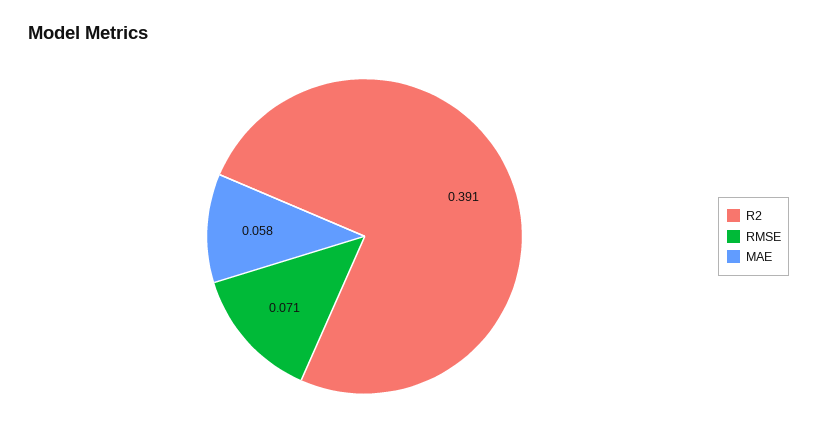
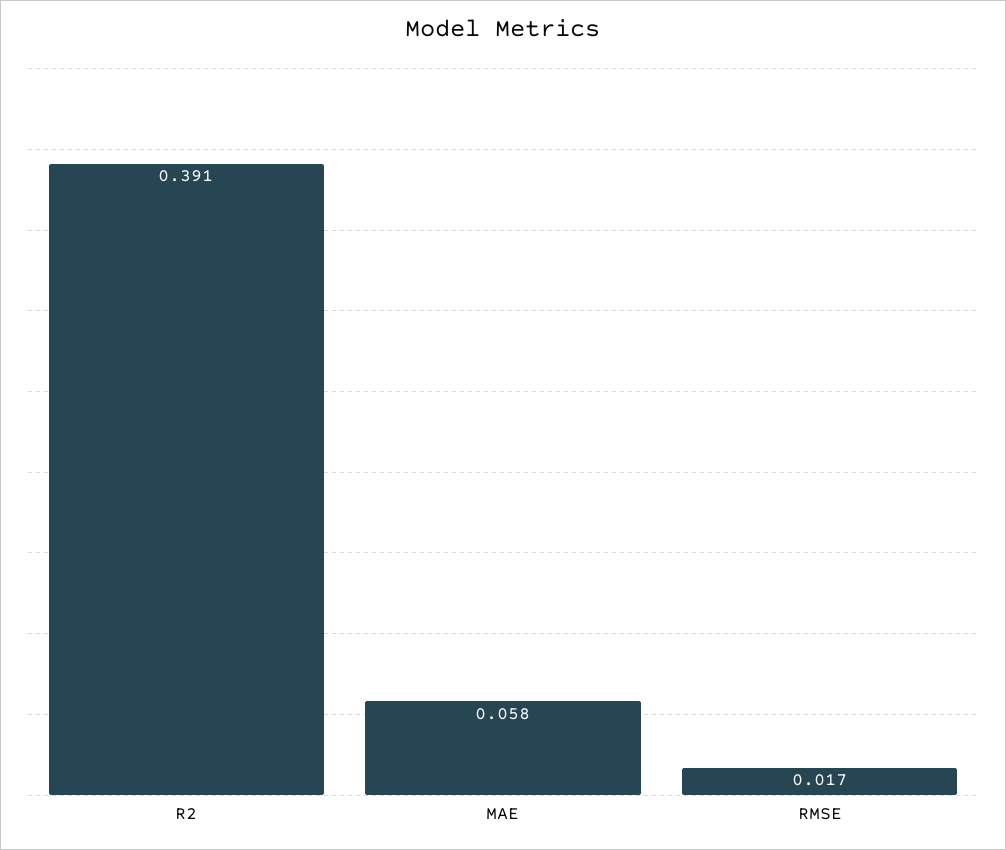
  {
    "R2": 0.391,
-   "RMSE": 0.071,
+   "RMSE": 0.017,
    "MAE": 0.058
  }

